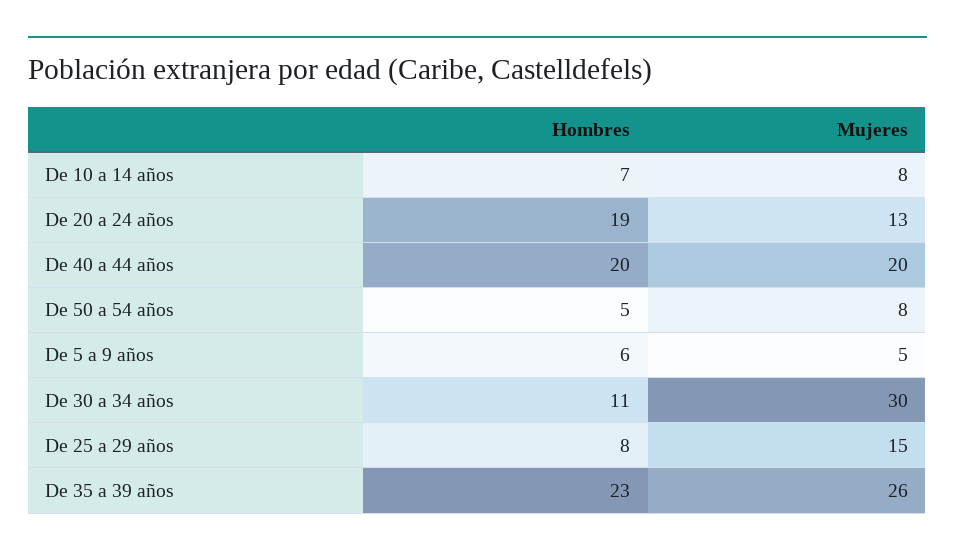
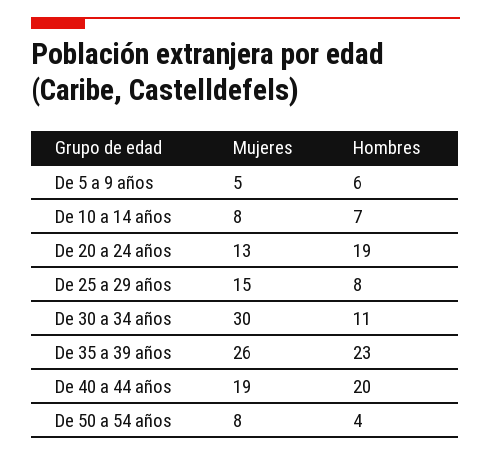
  {
    "Hombres": {
      "De 10 a 14 años": 7,
      "De 20 a 24 años": 19,
      "De 40 a 44 años": 20,
-     "De 50 a 54 años": 5,
+     "De 50 a 54 años": 4,
      "De 5 a 9 años": 6,
      "De 30 a 34 años": 11,
      "De 25 a 29 años": 8,
      "De 35 a 39 años": 23
    },
    "Mujeres": {
      "De 10 a 14 años": 8,
      "De 20 a 24 años": 13,
-     "De 40 a 44 años": 20,
+     "De 40 a 44 años": 19,
      "De 50 a 54 años": 8,
      "De 5 a 9 años": 5,
      "De 30 a 34 años": 30,
      "De 25 a 29 años": 15,
      "De 35 a 39 años": 26
    }
  }

